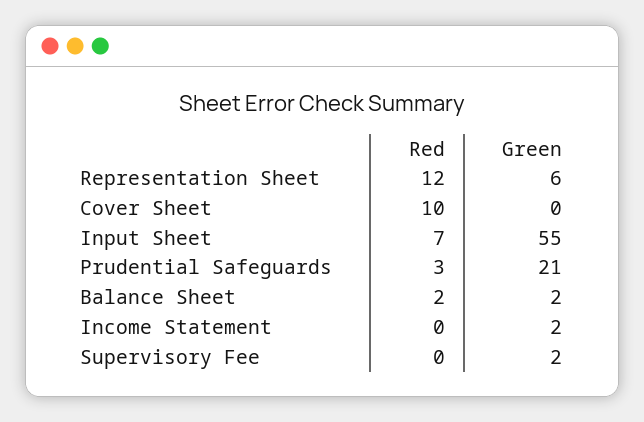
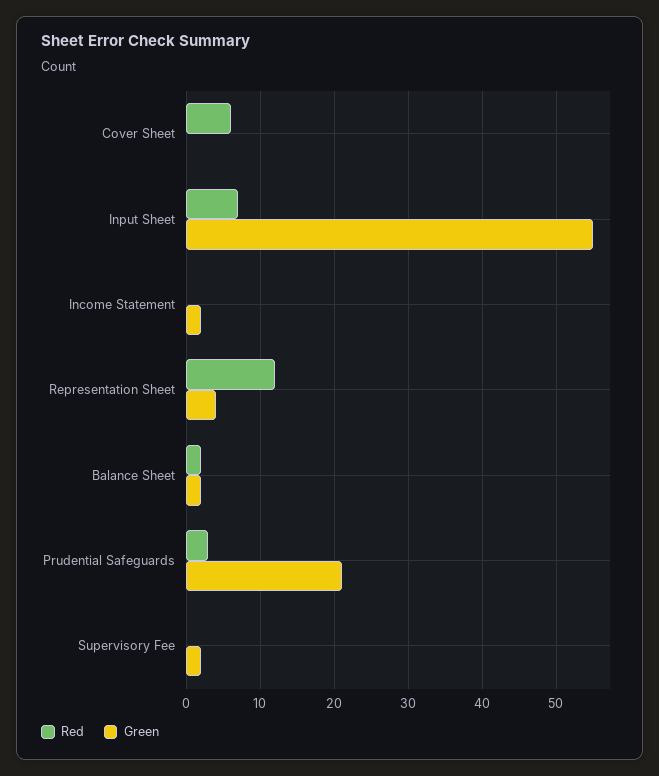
  {
    "Red": {
      "Representation Sheet": 12,
-     "Cover Sheet": 10,
+     "Cover Sheet": 6,
      "Input Sheet": 7,
      "Prudential Safeguards": 3,
      "Balance Sheet": 2,
      "Income Statement": 0,
      "Supervisory Fee": 0
    },
    "Green": {
-     "Representation Sheet": 6,
+     "Representation Sheet": 4,
      "Cover Sheet": 0,
      "Input Sheet": 55,
      "Prudential Safeguards": 21,
      "Balance Sheet": 2,
      "Income Statement": 2,
      "Supervisory Fee": 2
    }
  }

